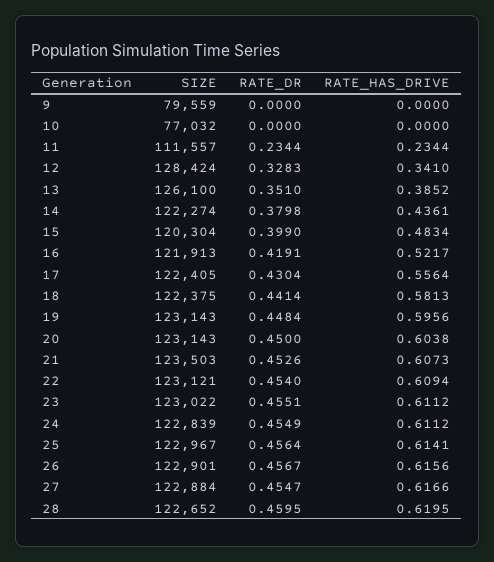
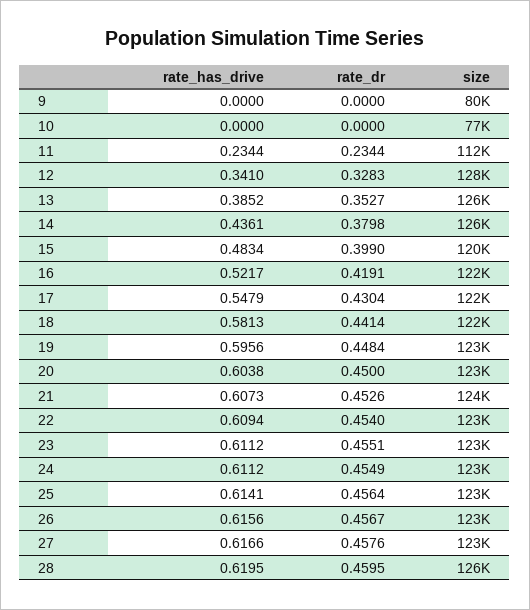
  {
    "SIZE": {
      "9": 79559,
      "10": 77032,
      "11": 111557,
      "12": 128424,
      "13": 126100,
-     "14": 122274,
+     "14": 126000,
      "15": 120304,
      "16": 121913,
      "17": 122405,
      "18": 122375,
      "19": 123143,
      "20": 123143,
      "21": 123503,
      "22": 123121,
      "23": 123022,
      "24": 122839,
      "25": 122967,
      "26": 122901,
      "27": 122884,
-     "28": 122652
+     "28": 126000
    },
    "RATE_DR": {
      "9": 0,
      "10": 0,
      "11": 0.2344,
      "12": 0.3283,
-     "13": 0.351,
+     "13": 0.3527,
      "14": 0.3798,
      "15": 0.399,
      "16": 0.4191,
      "17": 0.4304,
      "18": 0.4414,
      "19": 0.4484,
      "20": 0.45,
      "21": 0.4526,
      "22": 0.454,
      "23": 0.4551,
      "24": 0.4549,
      "25": 0.4564,
      "26": 0.4567,
-     "27": 0.4547,
+     "27": 0.4576,
      "28": 0.4595
    },
    "RATE_HAS_DRIVE": {
      "9": 0,
      "10": 0,
      "11": 0.2344,
      "12": 0.341,
      "13": 0.3852,
      "14": 0.4361,
      "15": 0.4834,
      "16": 0.5217,
-     "17": 0.5564,
+     "17": 0.5479,
      "18": 0.5813,
      "19": 0.5956,
      "20": 0.6038,
      "21": 0.6073,
      "22": 0.6094,
      "23": 0.6112,
      "24": 0.6112,
      "25": 0.6141,
      "26": 0.6156,
      "27": 0.6166,
      "28": 0.6195
    }
  }

